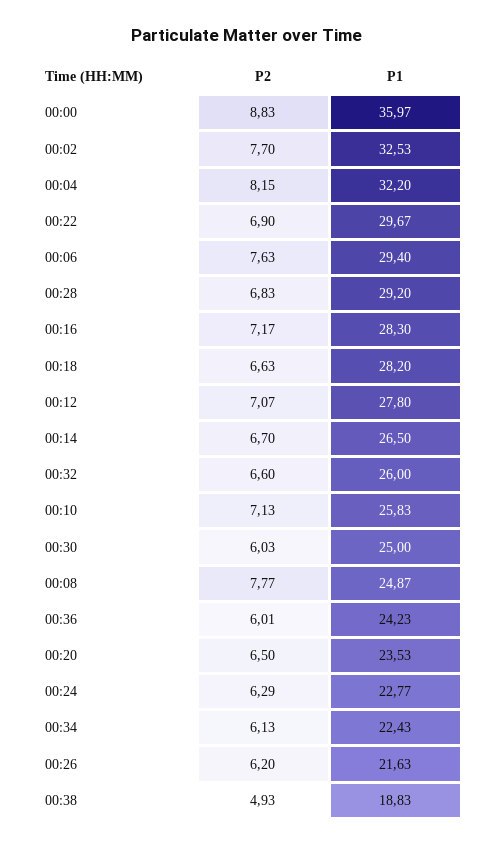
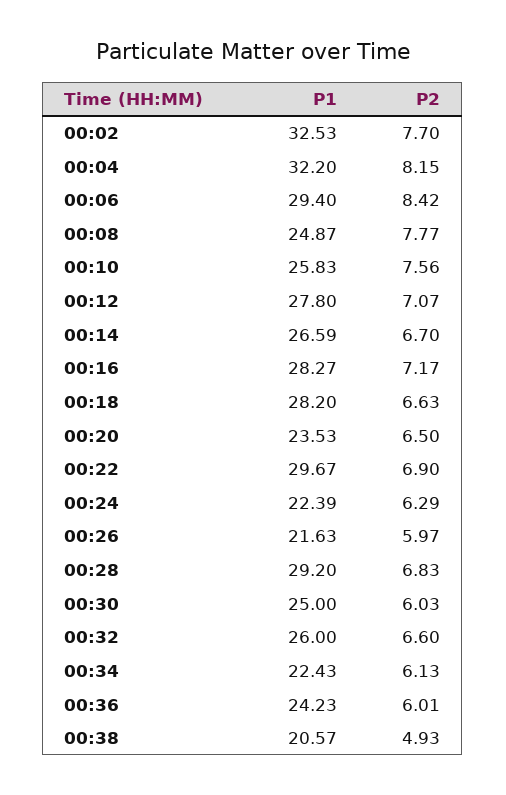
  {
    "P2": {
-     "00:00": 8.83,
      "00:02": 7.7,
      "00:04": 8.15,
      "00:22": 6.9,
-     "00:06": 7.63,
+     "00:06": 8.42,
      "00:28": 6.83,
      "00:16": 7.17,
      "00:18": 6.63,
      "00:12": 7.07,
      "00:14": 6.7,
      "00:32": 6.6,
-     "00:10": 7.13,
+     "00:10": 7.56,
      "00:30": 6.03,
      "00:08": 7.77,
      "00:36": 6.01,
      "00:20": 6.5,
      "00:24": 6.29,
      "00:34": 6.13,
-     "00:26": 6.2,
+     "00:26": 5.97,
      "00:38": 4.93
    },
    "P1": {
-     "00:00": 35.97,
      "00:02": 32.53,
      "00:04": 32.2,
      "00:22": 29.67,
      "00:06": 29.4,
      "00:28": 29.2,
-     "00:16": 28.3,
+     "00:16": 28.27,
      "00:18": 28.2,
      "00:12": 27.8,
-     "00:14": 26.5,
+     "00:14": 26.59,
      "00:32": 26,
      "00:10": 25.83,
      "00:30": 25,
      "00:08": 24.87,
      "00:36": 24.23,
      "00:20": 23.53,
-     "00:24": 22.77,
+     "00:24": 22.39,
      "00:34": 22.43,
      "00:26": 21.63,
-     "00:38": 18.83
+     "00:38": 20.57
    }
  }

